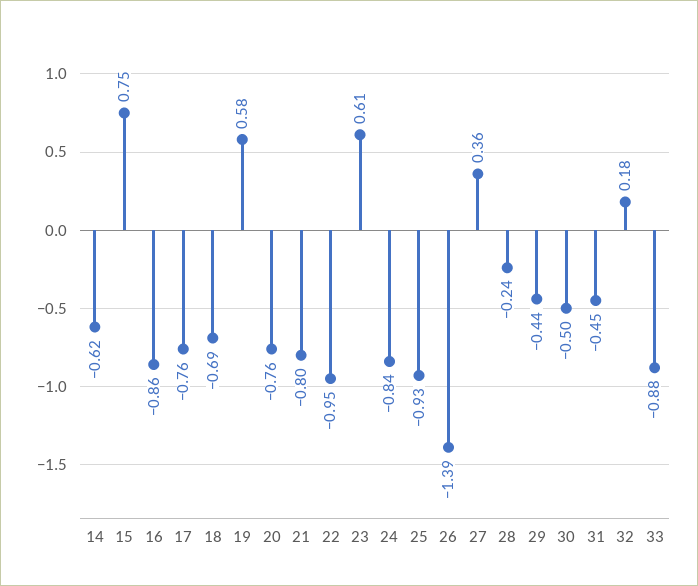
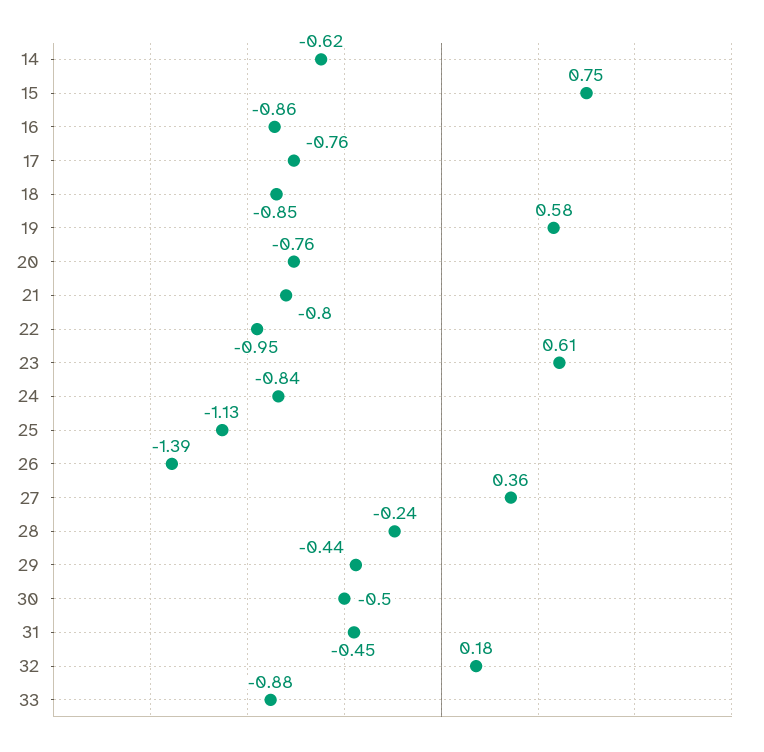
  {
    "14": -0.62,
    "15": 0.75,
    "16": -0.86,
    "17": -0.76,
-   "18": -0.69,
+   "18": -0.85,
    "19": 0.58,
    "20": -0.76,
    "21": -0.8,
    "22": -0.95,
    "23": 0.61,
    "24": -0.84,
-   "25": -0.93,
+   "25": -1.13,
    "26": -1.39,
    "27": 0.36,
    "28": -0.24,
    "29": -0.44,
    "30": -0.5,
    "31": -0.45,
    "32": 0.18,
    "33": -0.88
  }

